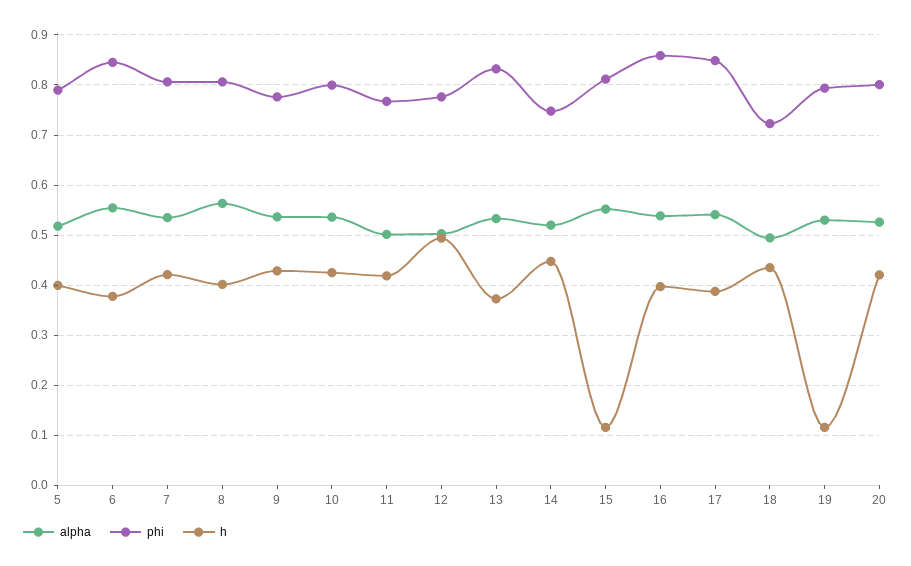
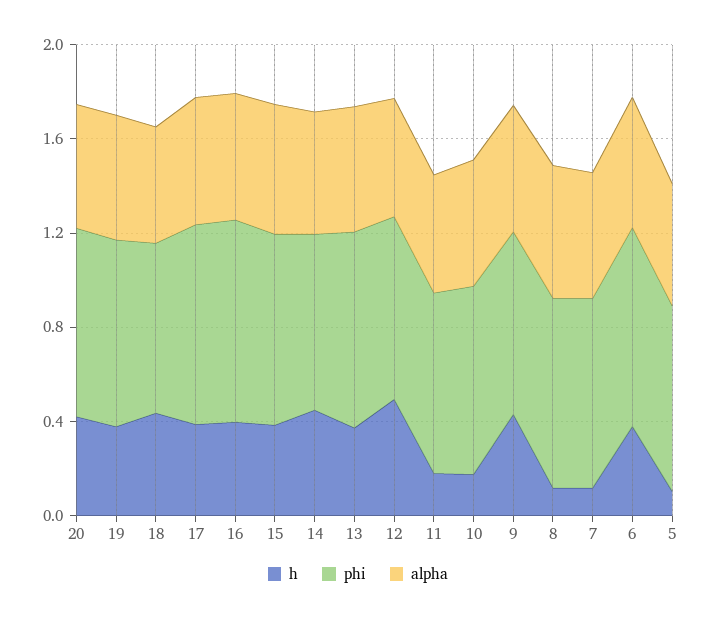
  {
    "alpha": {
      "5": 0.52,
      "6": 0.56,
      "7": 0.54,
      "8": 0.56,
      "9": 0.54,
      "10": 0.54,
      "11": 0.5,
      "12": 0.5,
      "13": 0.54,
      "14": 0.52,
      "15": 0.56,
      "16": 0.54,
      "17": 0.54,
      "18": 0.5,
      "19": 0.52,
      "20": 0.52
    },
    "phi": {
      "5": 0.78,
      "6": 0.84,
      "7": 0.8,
      "8": 0.8,
      "9": 0.78,
      "10": 0.8,
      "11": 0.76,
      "12": 0.78,
      "13": 0.84,
      "14": 0.74,
      "15": 0.82,
      "16": 0.86,
      "17": 0.84,
      "18": 0.72,
      "19": 0.8,
      "20": 0.8
    },
    "h": {
-     "5": 0.4,
+     "5": 0.1,
      "6": 0.38,
-     "7": 0.42,
+     "7": 0.1,
-     "8": 0.4,
+     "8": 0.1,
      "9": 0.42,
-     "10": 0.42,
+     "10": 0.2,
-     "11": 0.42,
+     "11": 0.2,
      "12": 0.5,
      "13": 0.38,
      "14": 0.44,
-     "15": 0.12,
+     "15": 0.4,
      "16": 0.4,
      "17": 0.38,
      "18": 0.44,
-     "19": 0.12,
+     "19": 0.4,
      "20": 0.42
    }
  }

